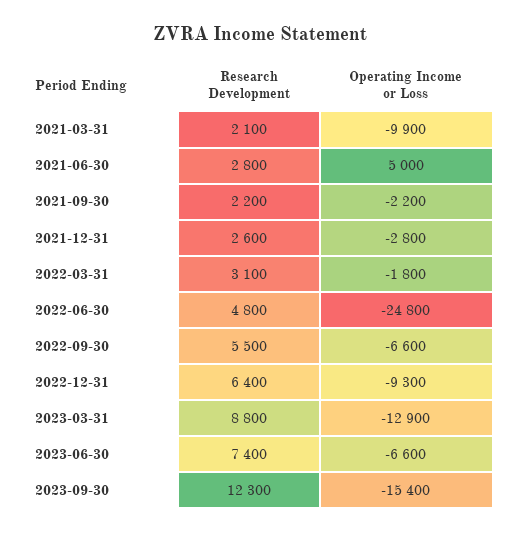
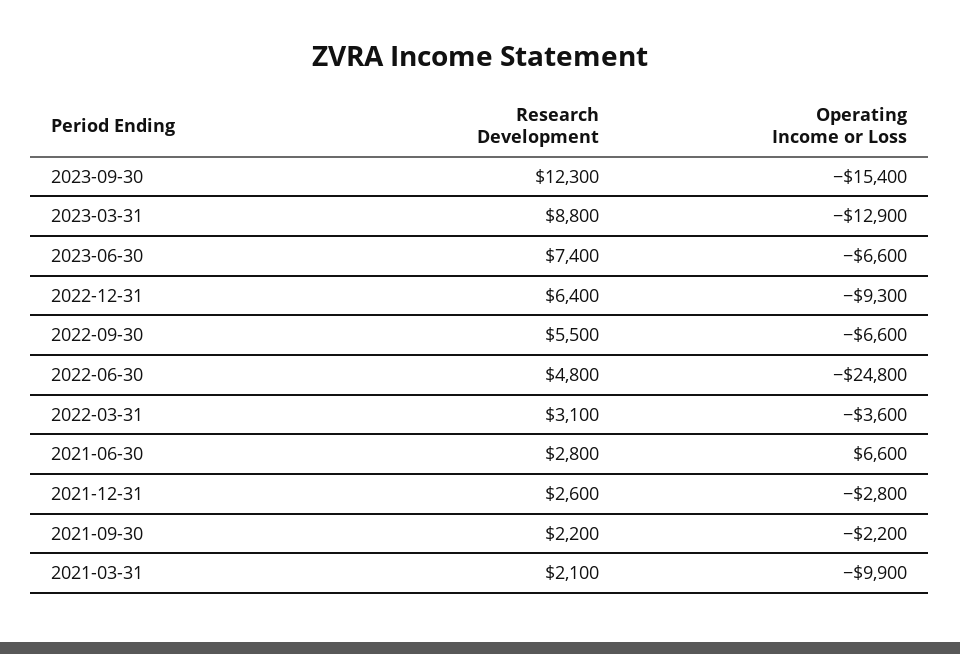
  {
    "Research Development": {
      "2021-03-31": 2100,
      "2021-06-30": 2800,
      "2021-09-30": 2200,
      "2021-12-31": 2600,
      "2022-03-31": 3100,
      "2022-06-30": 4800,
      "2022-09-30": 5500,
      "2022-12-31": 6400,
      "2023-03-31": 8800,
      "2023-06-30": 7400,
      "2023-09-30": 12300
    },
    "Operating Income or Loss": {
      "2021-03-31": -9900,
-     "2021-06-30": 5000,
+     "2021-06-30": 6600,
      "2021-09-30": -2200,
      "2021-12-31": -2800,
-     "2022-03-31": -1800,
+     "2022-03-31": -3600,
      "2022-06-30": -24800,
      "2022-09-30": -6600,
      "2022-12-31": -9300,
      "2023-03-31": -12900,
      "2023-06-30": -6600,
      "2023-09-30": -15400
    }
  }

